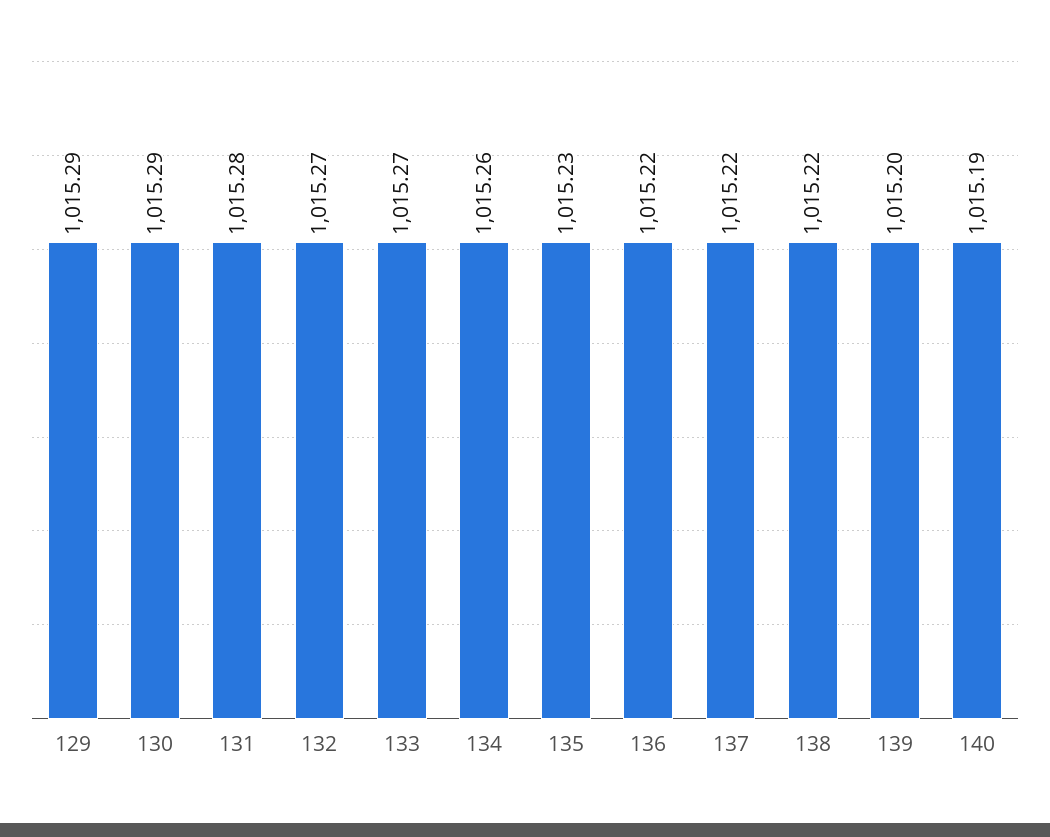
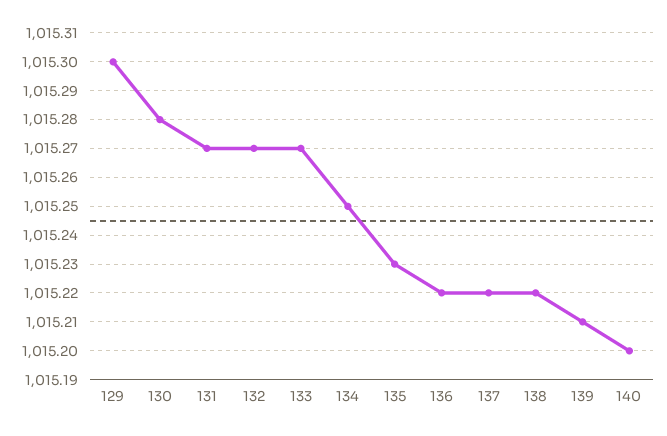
  {
-   "129": 1015.29,
+   "129": 1015.3,
-   "130": 1015.29,
+   "130": 1015.28,
-   "131": 1015.28,
+   "131": 1015.27,
    "132": 1015.27,
    "133": 1015.27,
-   "134": 1015.26,
+   "134": 1015.25,
    "135": 1015.23,
    "136": 1015.22,
    "137": 1015.22,
    "138": 1015.22,
-   "139": 1015.2,
+   "139": 1015.21,
-   "140": 1015.19
+   "140": 1015.2
  }

